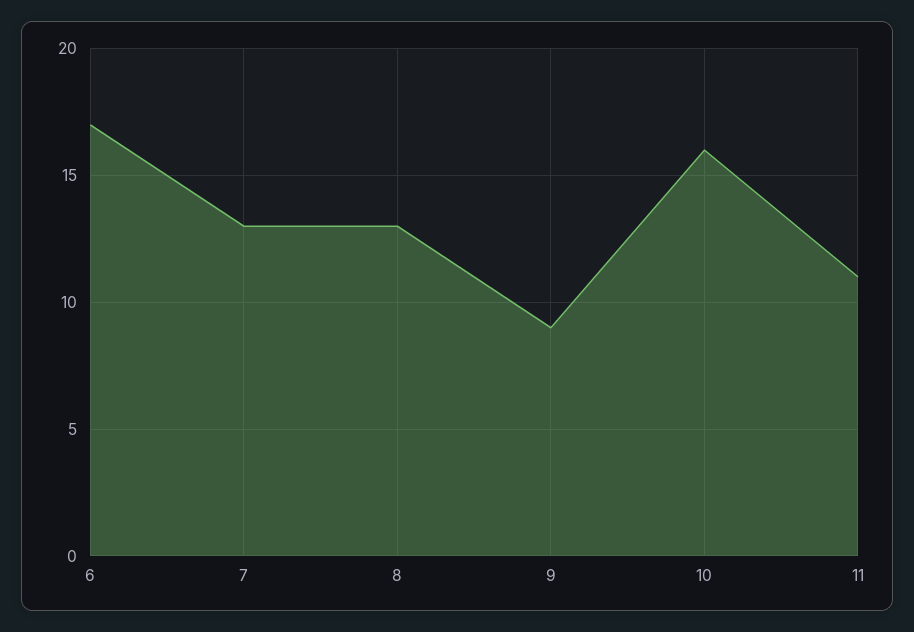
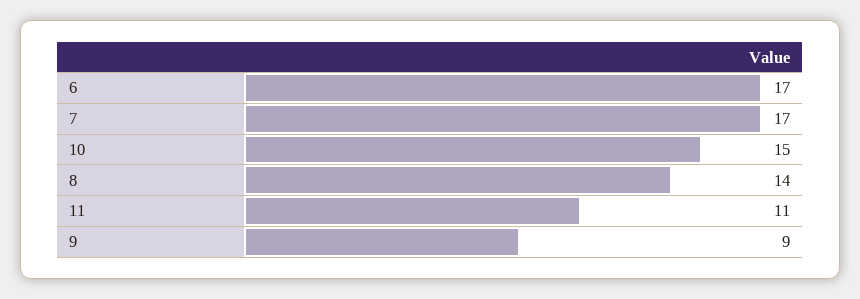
  {
    "6": 17,
-   "7": 13,
+   "7": 17,
-   "8": 13,
+   "8": 14,
    "9": 9,
-   "10": 16,
+   "10": 15,
    "11": 11
  }

